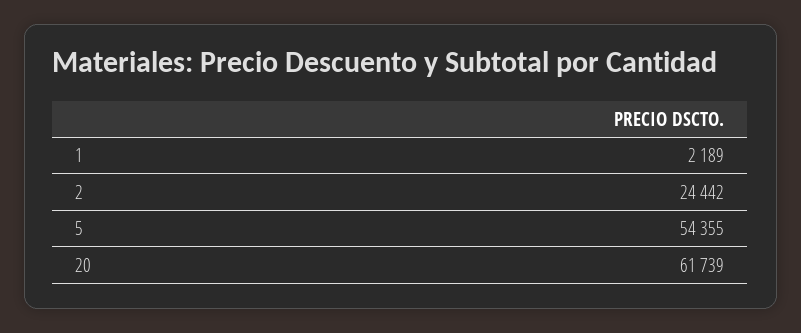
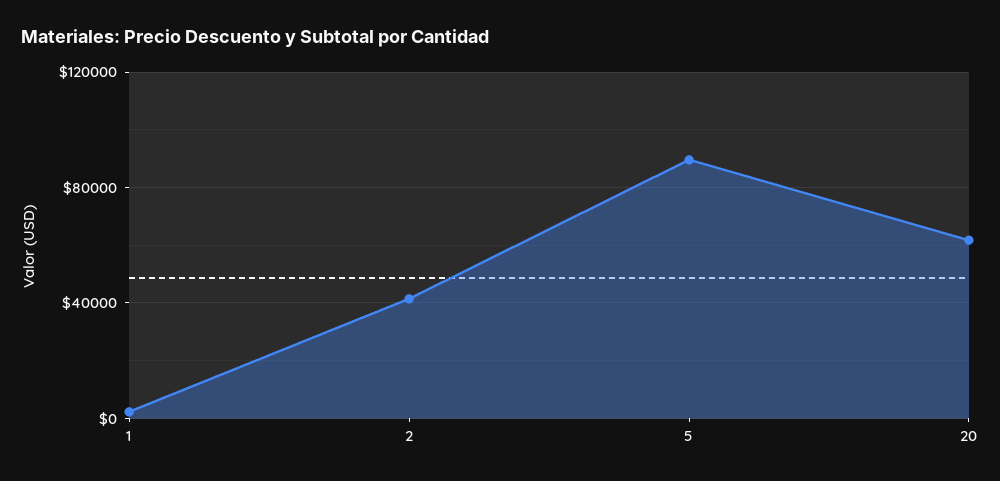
  {
    "1": 2189,
-   "2": 24442,
+   "2": 40000,
-   "5": 54355,
+   "5": 90000,
    "20": 61739
  }

